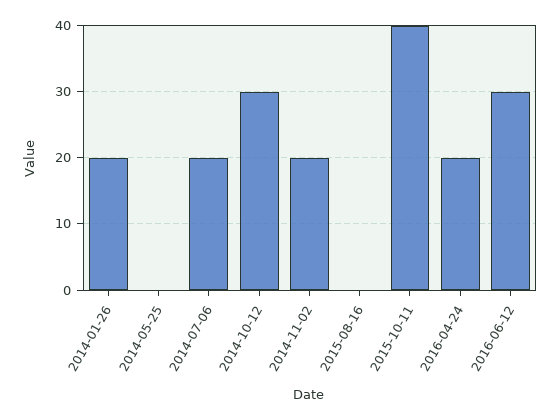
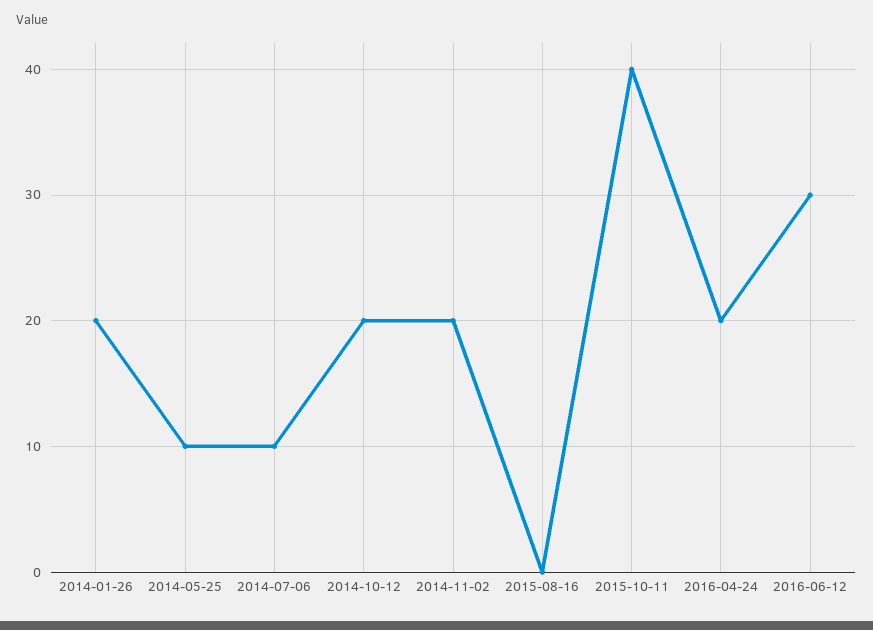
  {
    "2014-01-26": 20,
-   "2014-05-25": 0,
+   "2014-05-25": 10,
-   "2014-07-06": 20,
+   "2014-07-06": 10,
-   "2014-10-12": 30,
+   "2014-10-12": 20,
    "2014-11-02": 20,
    "2015-08-16": 0,
    "2015-10-11": 40,
    "2016-04-24": 20,
    "2016-06-12": 30
  }

